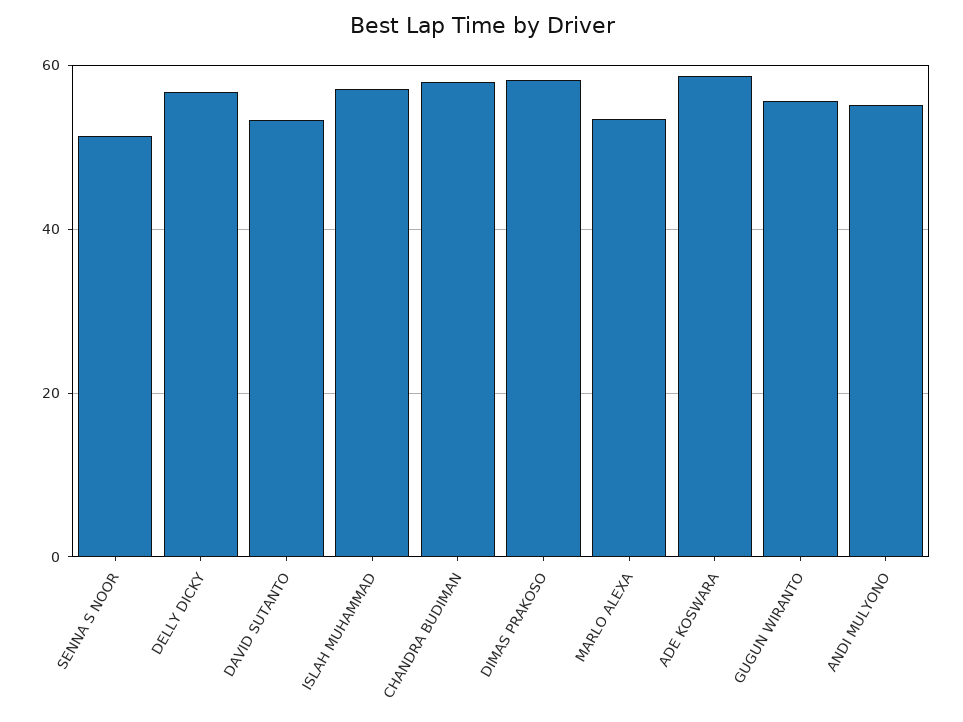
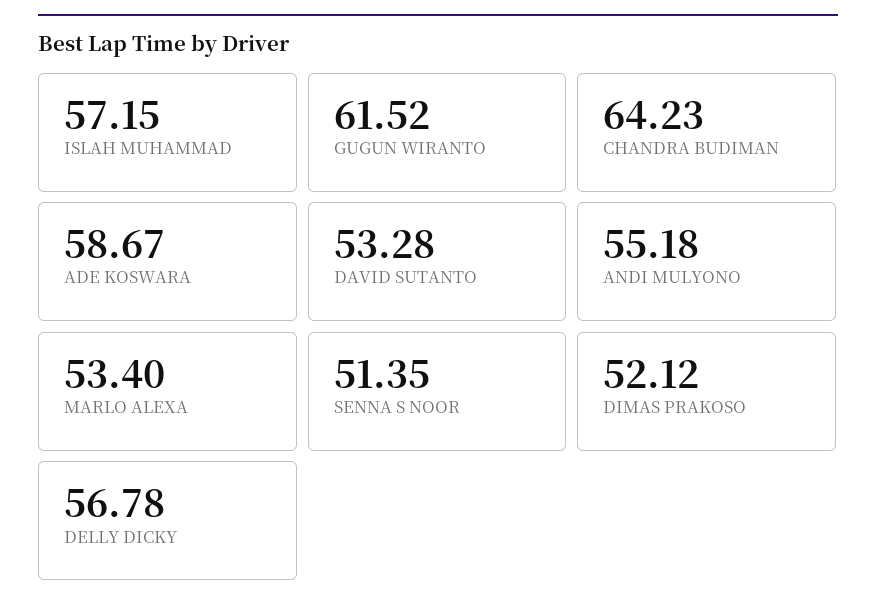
  {
    "SENNA S NOOR": 51.35,
    "DELLY DICKY": 56.78,
    "DAVID SUTANTO": 53.28,
    "ISLAH MUHAMMAD": 57.15,
-   "CHANDRA BUDIMAN": 58,
+   "CHANDRA BUDIMAN": 64.23,
-   "DIMAS PRAKOSO": 58,
+   "DIMAS PRAKOSO": 52.12,
    "MARLO ALEXA": 53.4,
    "ADE KOSWARA": 58.67,
-   "GUGUN WIRANTO": 56,
+   "GUGUN WIRANTO": 61.52,
    "ANDI MULYONO": 55.18
  }

